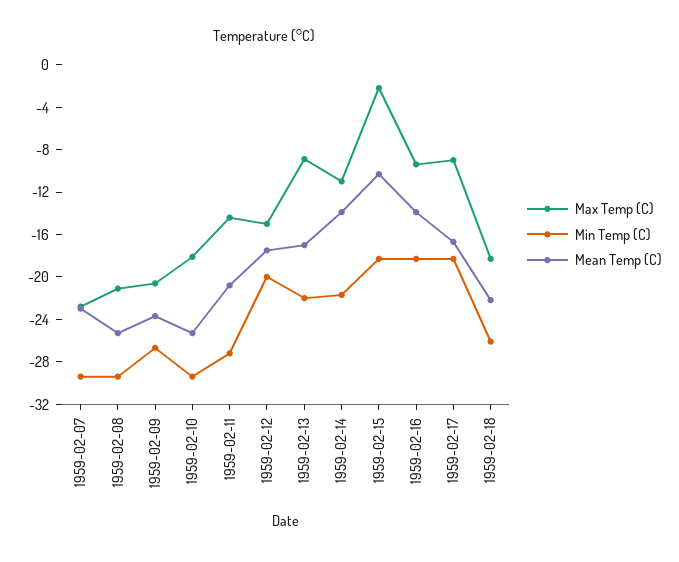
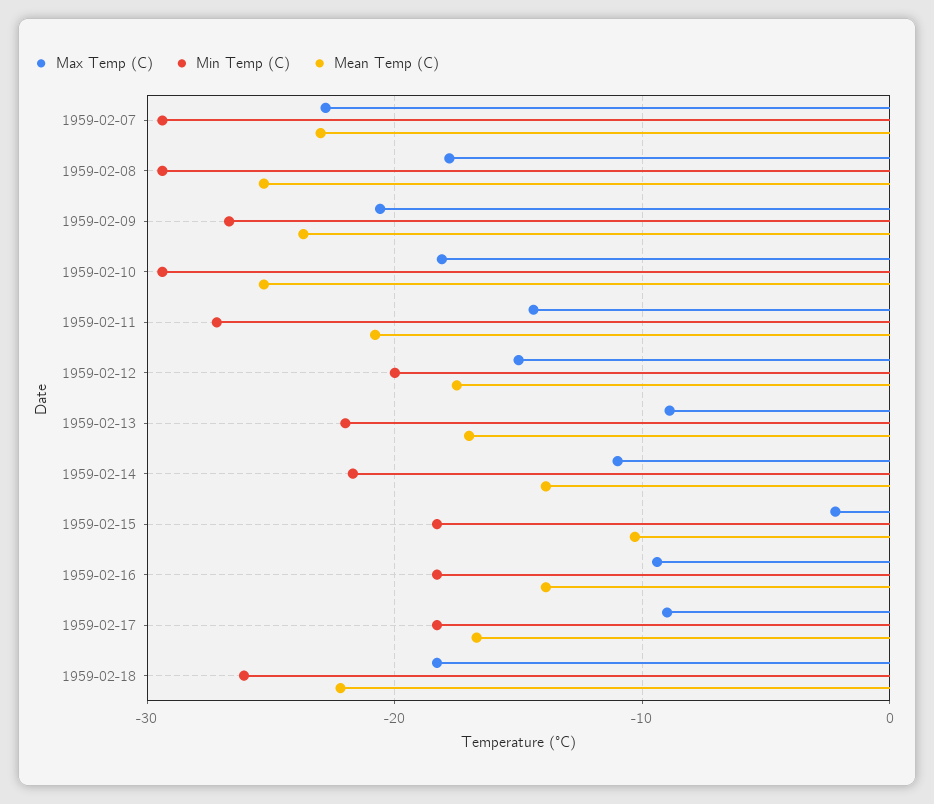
  {
    "Max Temp (C)": {
      "1959-02-07": -23,
-     "1959-02-08": -21,
+     "1959-02-08": -18,
      "1959-02-09": -21,
      "1959-02-10": -18,
      "1959-02-11": -14,
      "1959-02-12": -15,
      "1959-02-13": -9,
      "1959-02-14": -11,
      "1959-02-15": -2,
      "1959-02-16": -9,
      "1959-02-17": -9,
      "1959-02-18": -18
    },
    "Min Temp (C)": {
      "1959-02-07": -29,
      "1959-02-08": -29,
      "1959-02-09": -27,
      "1959-02-10": -29,
      "1959-02-11": -27,
      "1959-02-12": -20,
      "1959-02-13": -22,
      "1959-02-14": -22,
      "1959-02-15": -18,
      "1959-02-16": -18,
      "1959-02-17": -18,
      "1959-02-18": -26
    },
    "Mean Temp (C)": {
      "1959-02-07": -23,
      "1959-02-08": -25,
      "1959-02-09": -24,
      "1959-02-10": -25,
      "1959-02-11": -21,
      "1959-02-12": -18,
      "1959-02-13": -17,
      "1959-02-14": -14,
      "1959-02-15": -10,
      "1959-02-16": -14,
      "1959-02-17": -17,
      "1959-02-18": -22
    }
  }

